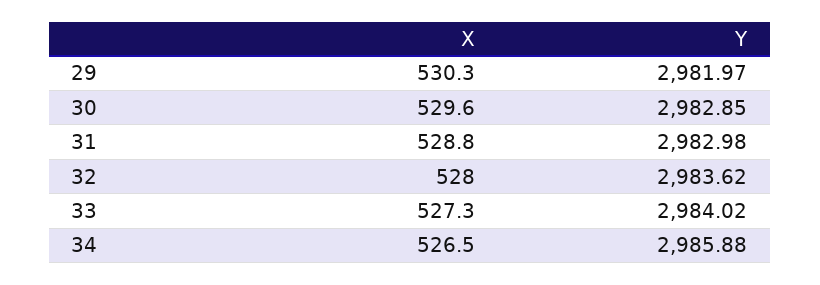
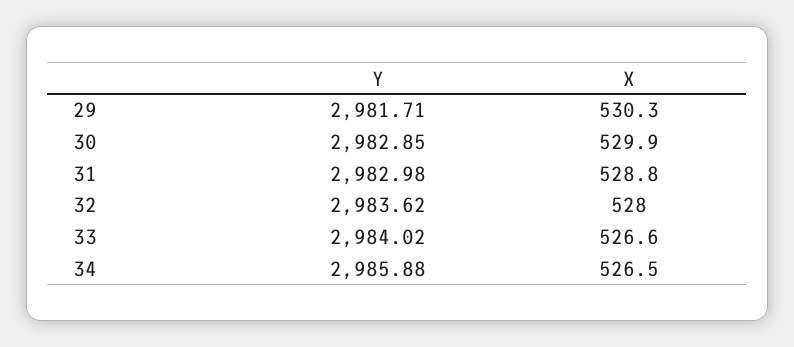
  {
    "X": {
      "29": 530.3,
-     "30": 529.6,
+     "30": 529.9,
      "31": 528.8,
      "32": 528,
-     "33": 527.3,
+     "33": 526.6,
      "34": 526.5
    },
    "Y": {
-     "29": 2981.97,
+     "29": 2981.71,
      "30": 2982.85,
      "31": 2982.98,
      "32": 2983.62,
      "33": 2984.02,
      "34": 2985.88
    }
  }

